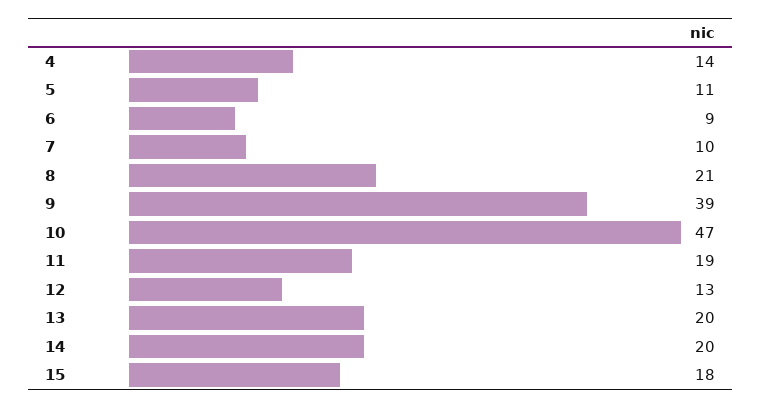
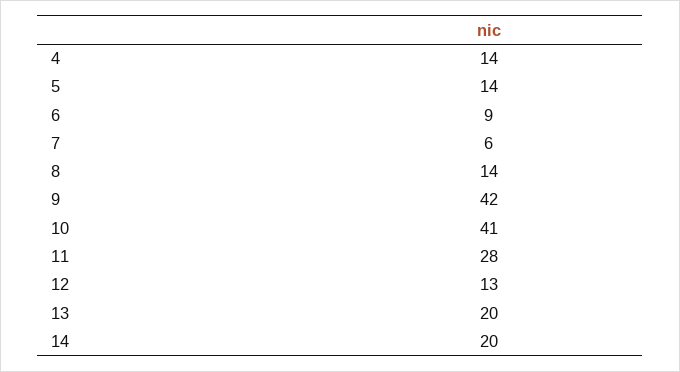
  {
    "4": 14,
-   "5": 11,
+   "5": 14,
    "6": 9,
-   "7": 10,
+   "7": 6,
-   "8": 21,
+   "8": 14,
-   "9": 39,
+   "9": 42,
-   "10": 47,
+   "10": 41,
-   "11": 19,
+   "11": 28,
    "12": 13,
    "13": 20,
-   "14": 20,
+   "14": 20
-   "15": 18
  }

